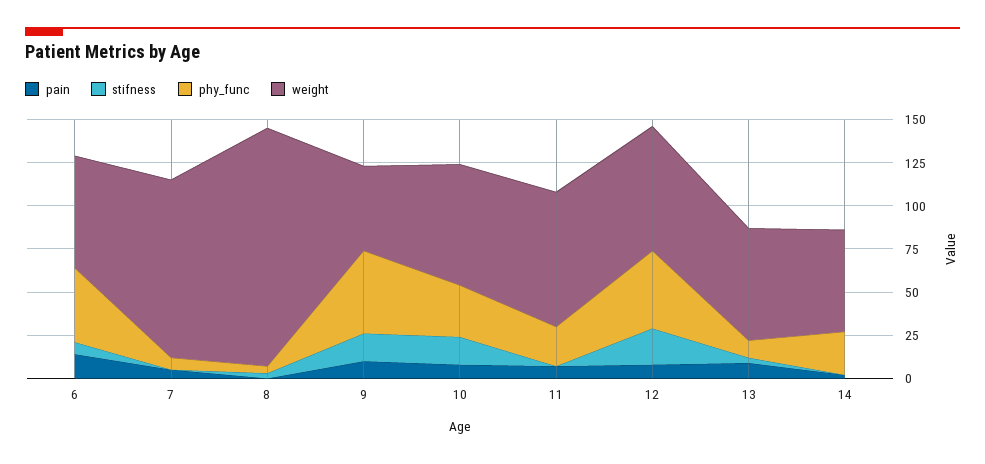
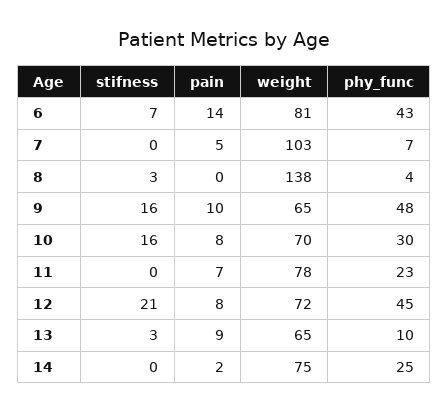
  {
    "pain": {
      "6": 14,
      "7": 5,
      "8": 0,
      "9": 10,
      "10": 8,
      "11": 7,
      "12": 8,
      "13": 9,
      "14": 2
    },
    "stifness": {
      "6": 7,
      "7": 0,
      "8": 3,
      "9": 16,
      "10": 16,
      "11": 0,
      "12": 21,
      "13": 3,
      "14": 0
    },
    "phy_func": {
      "6": 43,
      "7": 7,
      "8": 4,
      "9": 48,
      "10": 30,
      "11": 23,
      "12": 45,
      "13": 10,
      "14": 25
    },
    "weight": {
-     "6": 65,
+     "6": 81,
      "7": 103,
      "8": 138,
-     "9": 50,
+     "9": 65,
      "10": 70,
      "11": 78,
      "12": 72,
      "13": 65,
-     "14": 60
+     "14": 75
    }
  }

